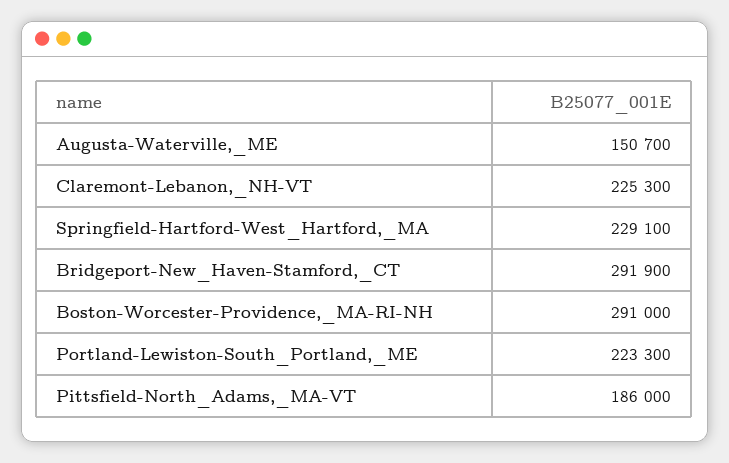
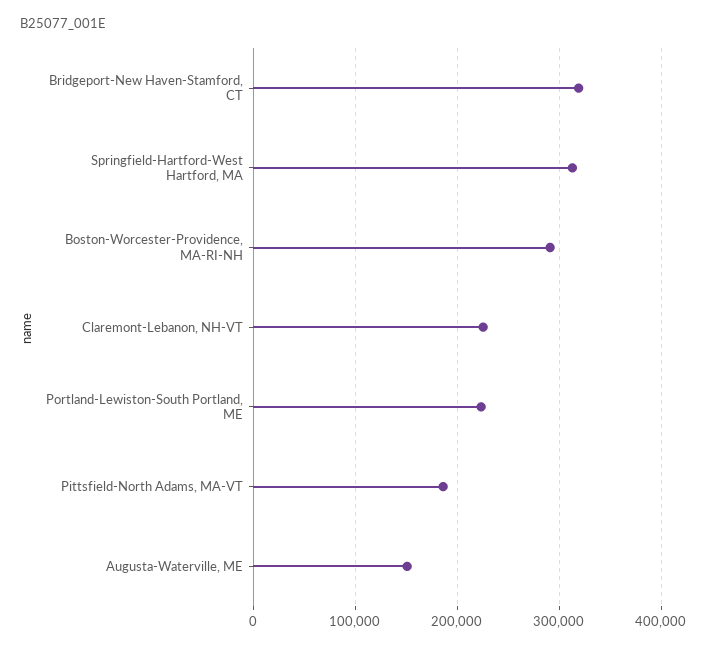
  {
    "Augusta-Waterville,_ME": 150700,
    "Claremont-Lebanon,_NH-VT": 225300,
-   "Springfield-Hartford-West_Hartford,_MA": 229100,
+   "Springfield-Hartford-West_Hartford,_MA": 310000,
-   "Bridgeport-New_Haven-Stamford,_CT": 291900,
+   "Bridgeport-New_Haven-Stamford,_CT": 320000,
    "Boston-Worcester-Providence,_MA-RI-NH": 291000,
    "Portland-Lewiston-South_Portland,_ME": 223300,
    "Pittsfield-North_Adams,_MA-VT": 186000
  }

